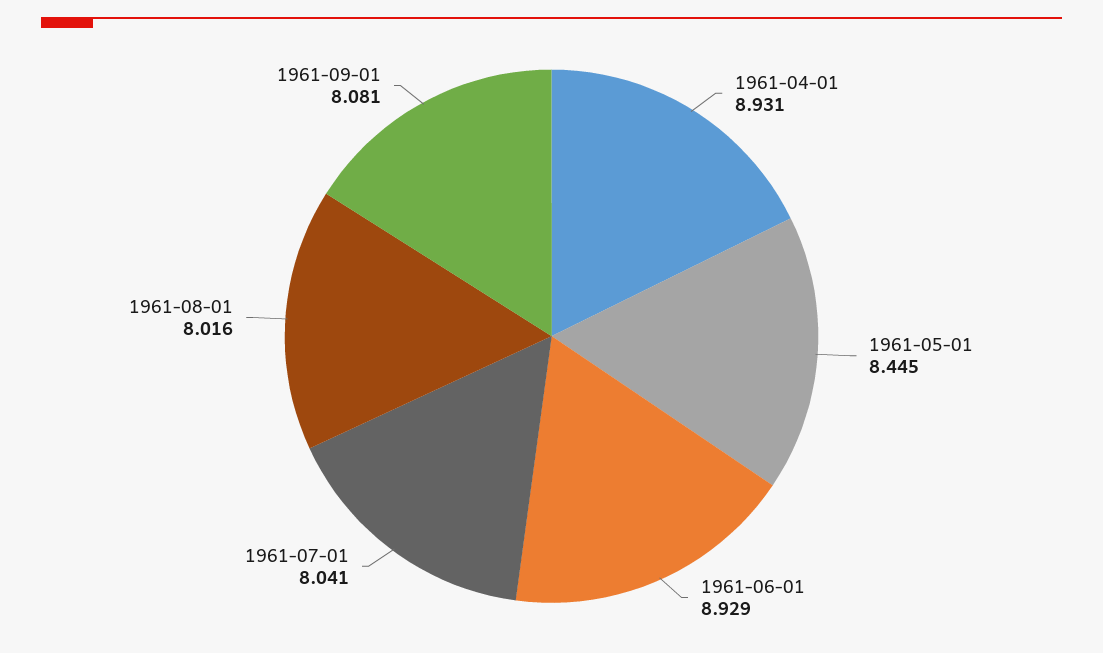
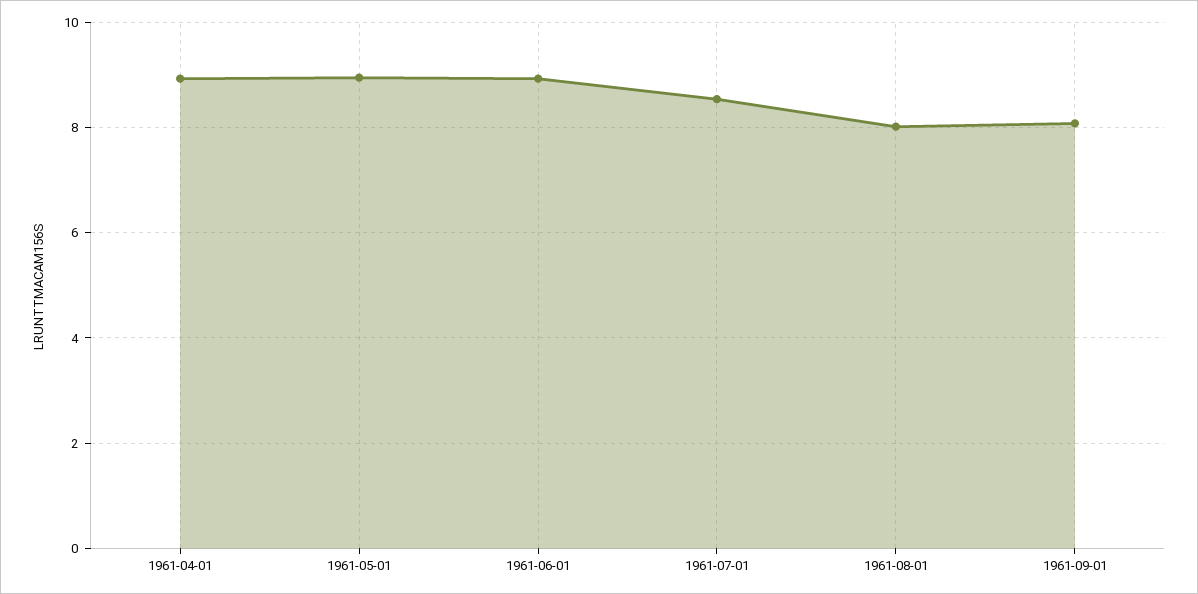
  {
    "1961-04-01": 8.931,
-   "1961-05-01": 8.445,
+   "1961-05-01": 9,
    "1961-06-01": 8.929,
-   "1961-07-01": 8.041,
+   "1961-07-01": 8.6,
    "1961-08-01": 8.016,
    "1961-09-01": 8.081
  }

